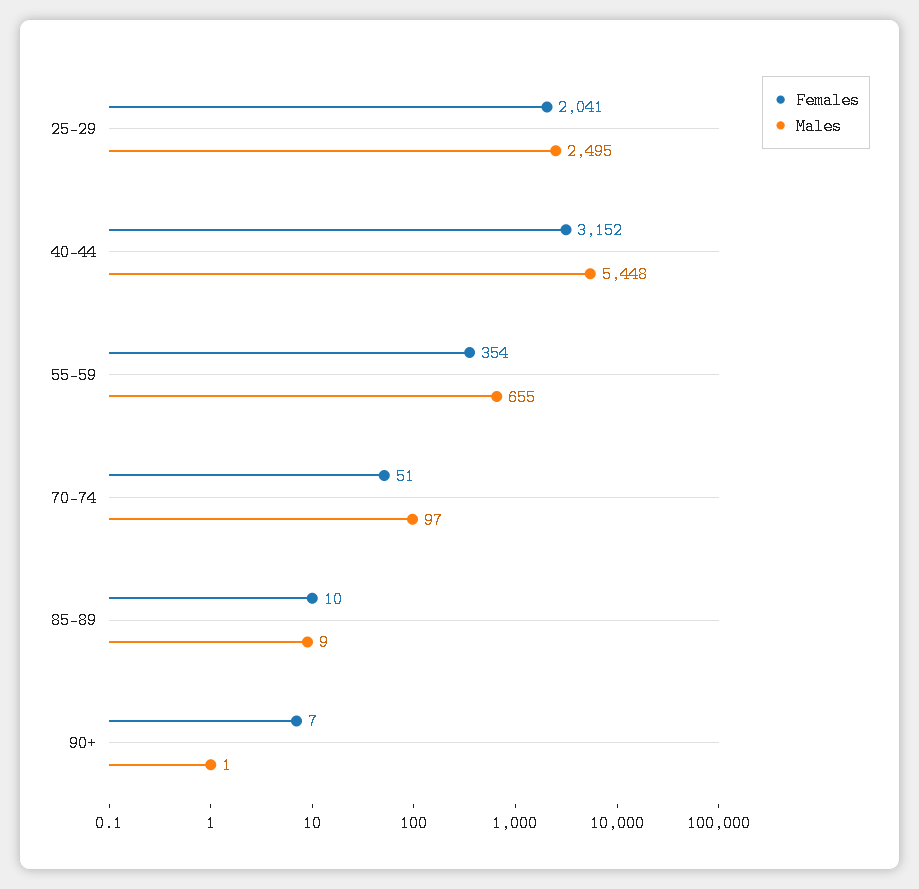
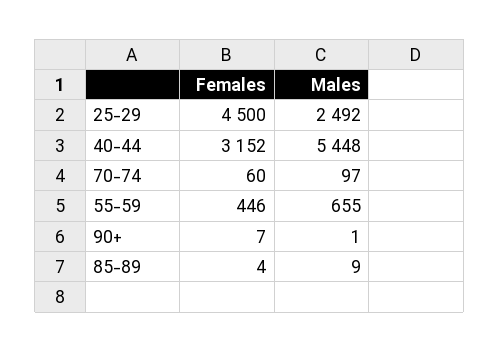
  {
    "Females": {
-     "25-29": 2041,
+     "25-29": 4500,
      "40-44": 3152,
-     "55-59": 354,
+     "55-59": 446,
-     "70-74": 51,
+     "70-74": 60,
-     "85-89": 10,
+     "85-89": 4,
      "90+": 7
    },
    "Males": {
-     "25-29": 2495,
+     "25-29": 2492,
      "40-44": 5448,
      "55-59": 655,
      "70-74": 97,
      "85-89": 9,
      "90+": 1
    }
  }

